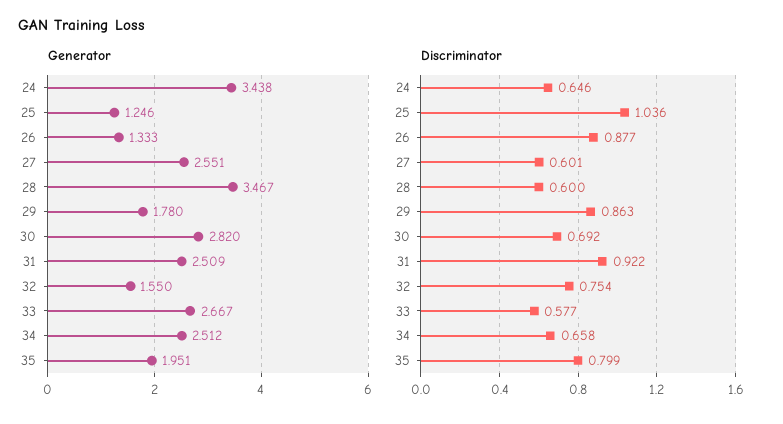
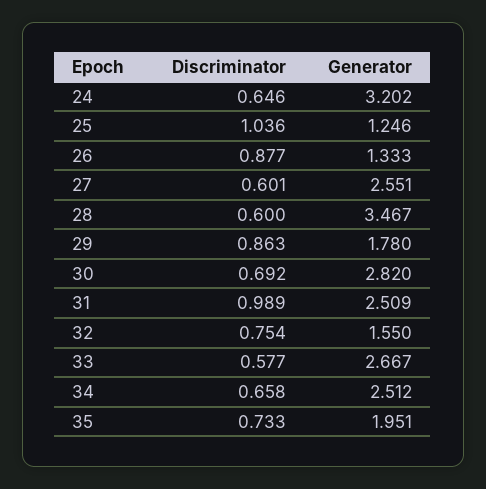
  {
    "Generator": {
-     "24": 3.438,
+     "24": 3.202,
      "25": 1.246,
      "26": 1.333,
      "27": 2.551,
      "28": 3.467,
      "29": 1.78,
      "30": 2.82,
      "31": 2.509,
      "32": 1.55,
      "33": 2.667,
      "34": 2.512,
      "35": 1.951
    },
    "Discriminator": {
      "24": 0.646,
      "25": 1.036,
      "26": 0.877,
      "27": 0.601,
      "28": 0.6,
      "29": 0.863,
      "30": 0.692,
-     "31": 0.922,
+     "31": 0.989,
      "32": 0.754,
      "33": 0.577,
      "34": 0.658,
-     "35": 0.799
+     "35": 0.733
    }
  }

